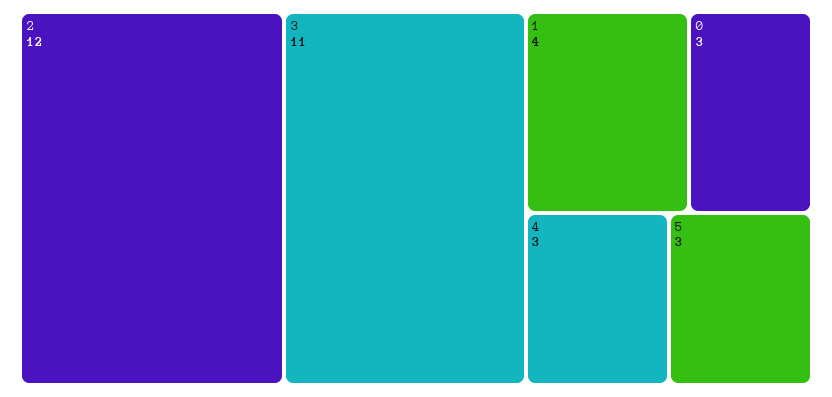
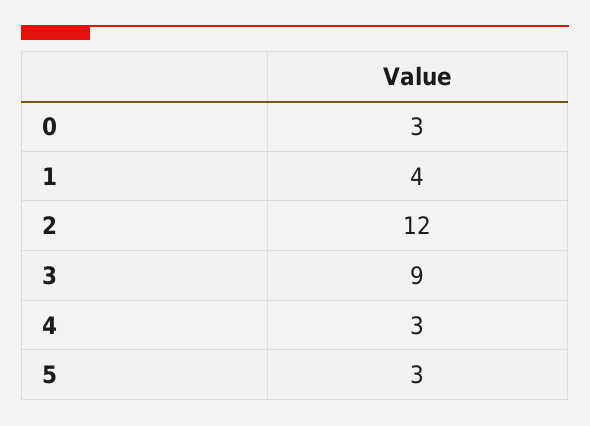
  {
    "2": 12,
-   "3": 11,
+   "3": 9,
    "1": 4,
    "0": 3,
    "4": 3,
    "5": 3
  }

